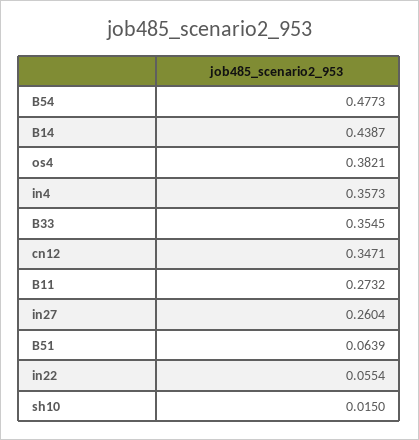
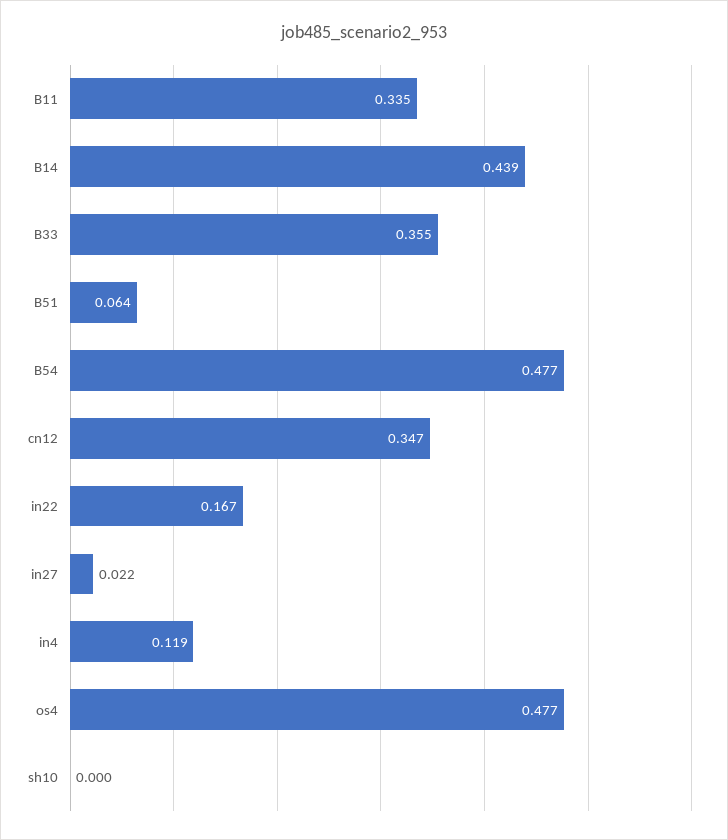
  {
    "B54": 0.4773,
    "B14": 0.4387,
-   "os4": 0.3821,
+   "os4": 0.477,
-   "in4": 0.3573,
+   "in4": 0.119,
    "B33": 0.3545,
    "cn12": 0.3471,
-   "B11": 0.2732,
+   "B11": 0.335,
-   "in27": 0.2604,
+   "in27": 0.022,
    "B51": 0.0639,
-   "in22": 0.0554,
+   "in22": 0.167,
-   "sh10": 0.015
+   "sh10": 0
  }

